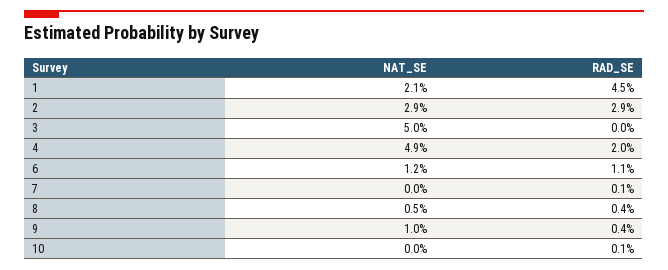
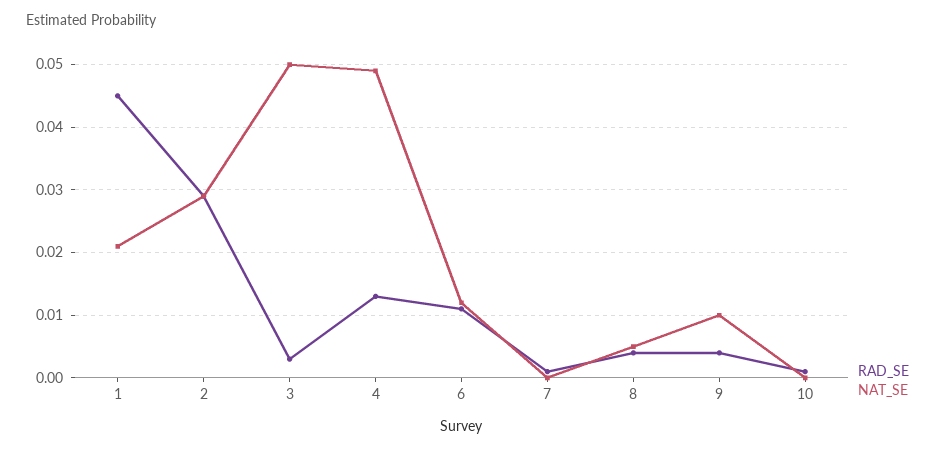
  {
    "NAT_SE": {
      "1": 0.021,
      "2": 0.029,
      "3": 0.05,
      "4": 0.049,
      "6": 0.012,
      "7": 0,
      "8": 0.005,
      "9": 0.01,
      "10": 0
    },
    "RAD_SE": {
      "1": 0.045,
      "2": 0.029,
-     "3": 0,
+     "3": 0.003,
-     "4": 0.02,
+     "4": 0.013,
      "6": 0.011,
      "7": 0.001,
      "8": 0.004,
      "9": 0.004,
      "10": 0.001
    }
  }

